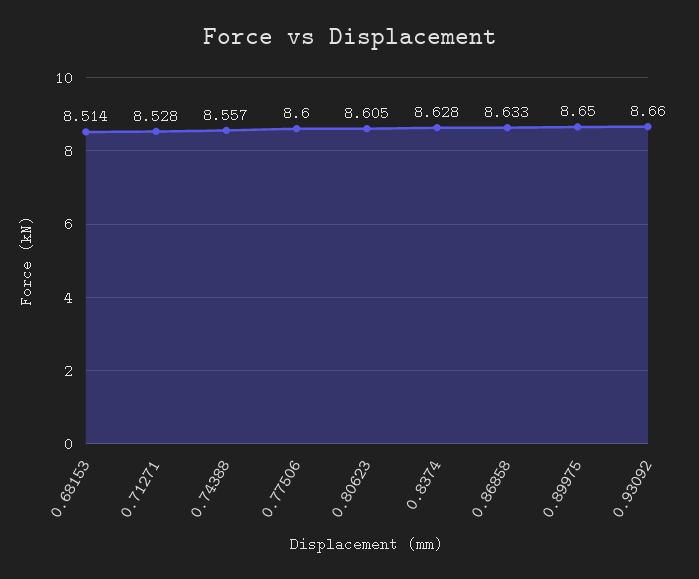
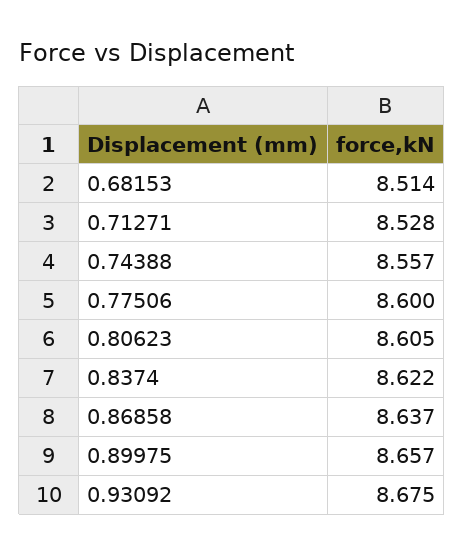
  {
    "0.68153": 8.514,
    "0.71271": 8.528,
    "0.74388": 8.557,
    "0.77506": 8.6,
    "0.80623": 8.605,
-   "0.8374": 8.628,
+   "0.8374": 8.622,
-   "0.86858": 8.633,
+   "0.86858": 8.637,
-   "0.89975": 8.65,
+   "0.89975": 8.657,
-   "0.93092": 8.66
+   "0.93092": 8.675
  }

